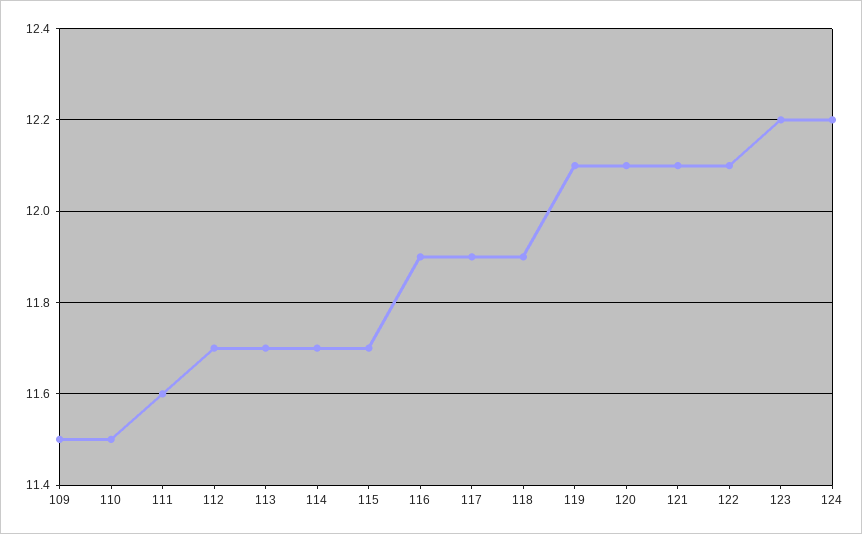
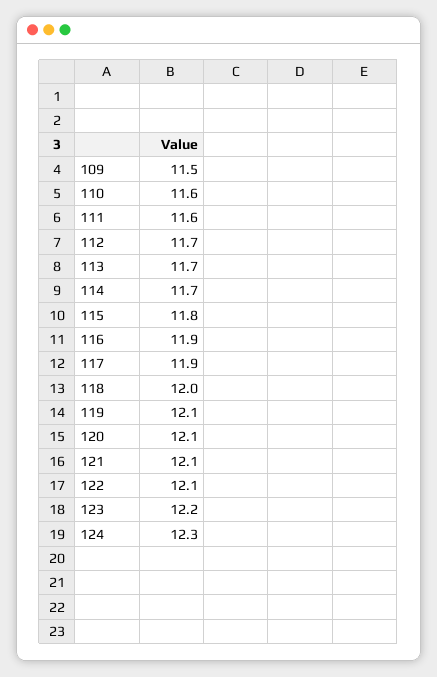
  {
    "109": 11.5,
-   "110": 11.5,
+   "110": 11.6,
    "111": 11.6,
    "112": 11.7,
    "113": 11.7,
    "114": 11.7,
-   "115": 11.7,
+   "115": 11.8,
    "116": 11.9,
    "117": 11.9,
-   "118": 11.9,
+   "118": 12,
    "119": 12.1,
    "120": 12.1,
    "121": 12.1,
    "122": 12.1,
    "123": 12.2,
-   "124": 12.2
+   "124": 12.3
  }

